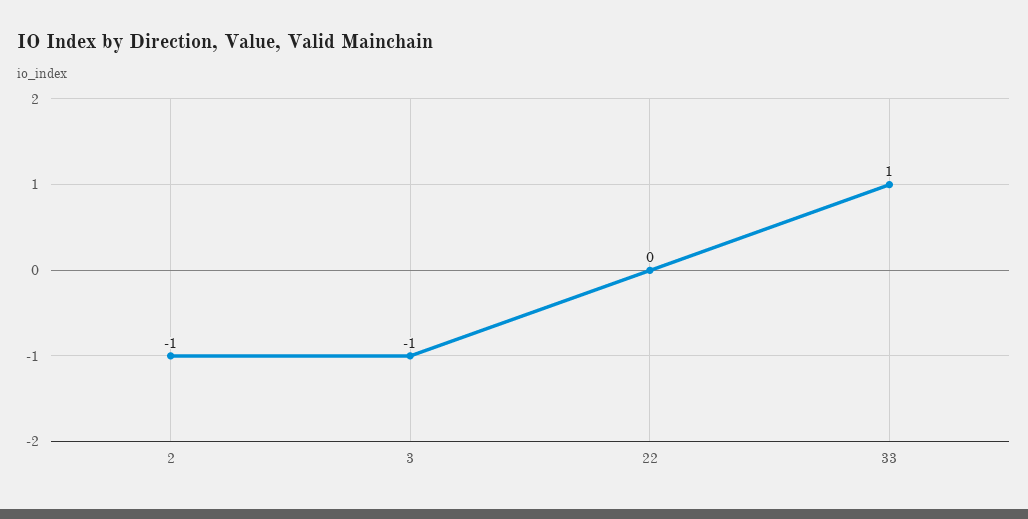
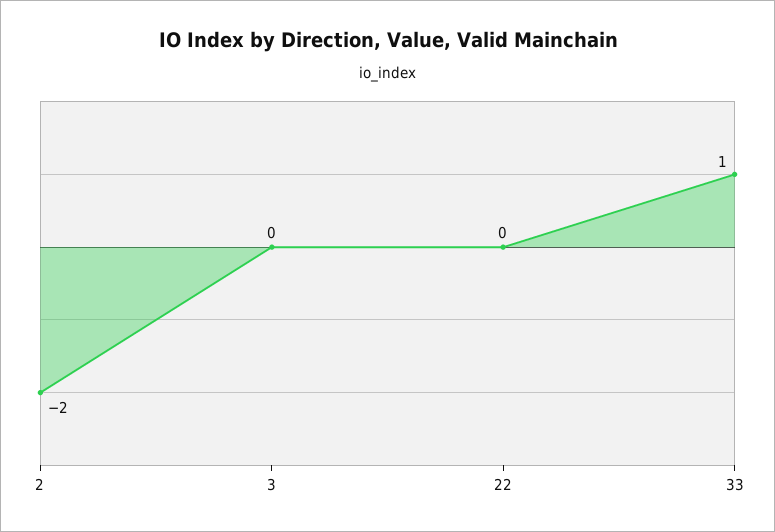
  {
-   "2": -1,
+   "2": -2,
-   "3": -1,
+   "3": 0,
    "22": 0,
    "33": 1
  }

